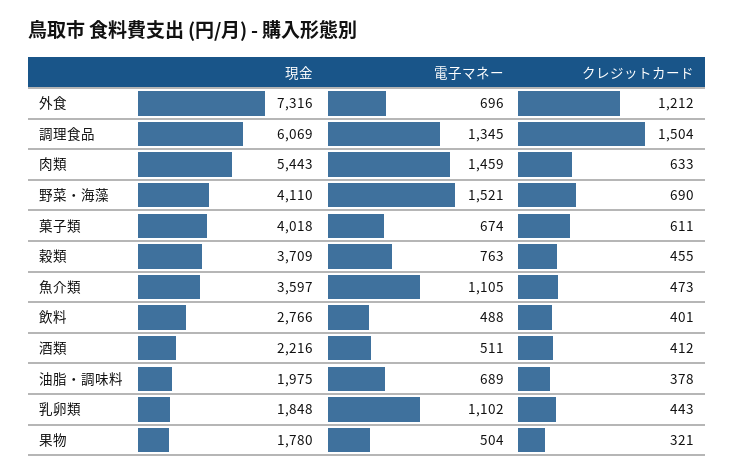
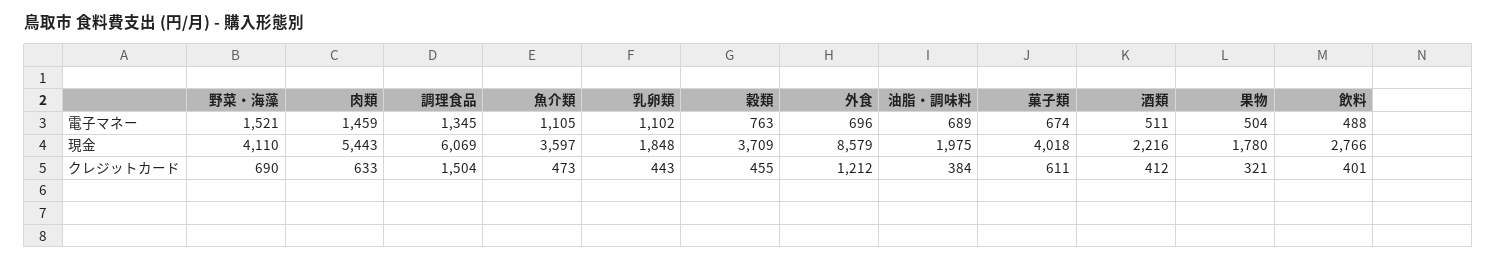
  {
    "現金": {
-     "外食": 7316,
+     "外食": 8579,
      "調理食品": 6069,
      "肉類": 5443,
      "野菜・海藻": 4110,
      "菓子類": 4018,
      "穀類": 3709,
      "魚介類": 3597,
      "飲料": 2766,
      "酒類": 2216,
      "油脂・調味料": 1975,
      "乳卵類": 1848,
      "果物": 1780
    },
    "電子マネー": {
      "外食": 696,
      "調理食品": 1345,
      "肉類": 1459,
      "野菜・海藻": 1521,
      "菓子類": 674,
      "穀類": 763,
      "魚介類": 1105,
      "飲料": 488,
      "酒類": 511,
      "油脂・調味料": 689,
      "乳卵類": 1102,
      "果物": 504
    },
    "クレジットカード": {
      "外食": 1212,
      "調理食品": 1504,
      "肉類": 633,
      "野菜・海藻": 690,
      "菓子類": 611,
      "穀類": 455,
      "魚介類": 473,
      "飲料": 401,
      "酒類": 412,
-     "油脂・調味料": 378,
+     "油脂・調味料": 384,
      "乳卵類": 443,
      "果物": 321
    }
  }

